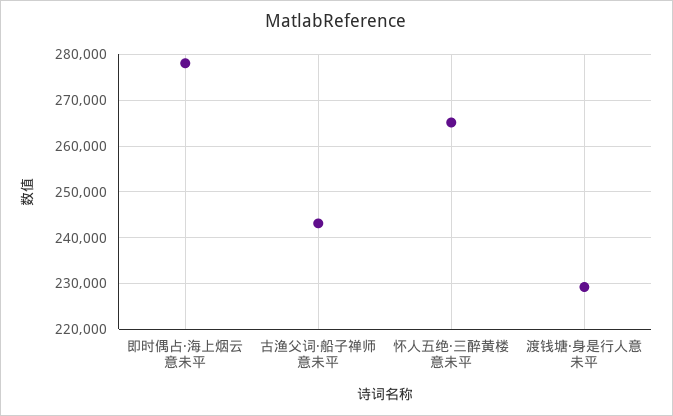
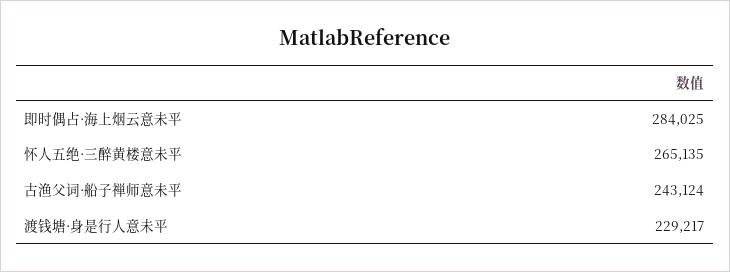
  {
-   "即时偶占·海上烟云意未平": 278000,
+   "即时偶占·海上烟云意未平": 284025,
    "古渔父词·船子禅师意未平": 243124,
    "怀人五绝·三醉黄楼意未平": 265135,
    "渡钱塘·身是行人意未平": 229217
  }

